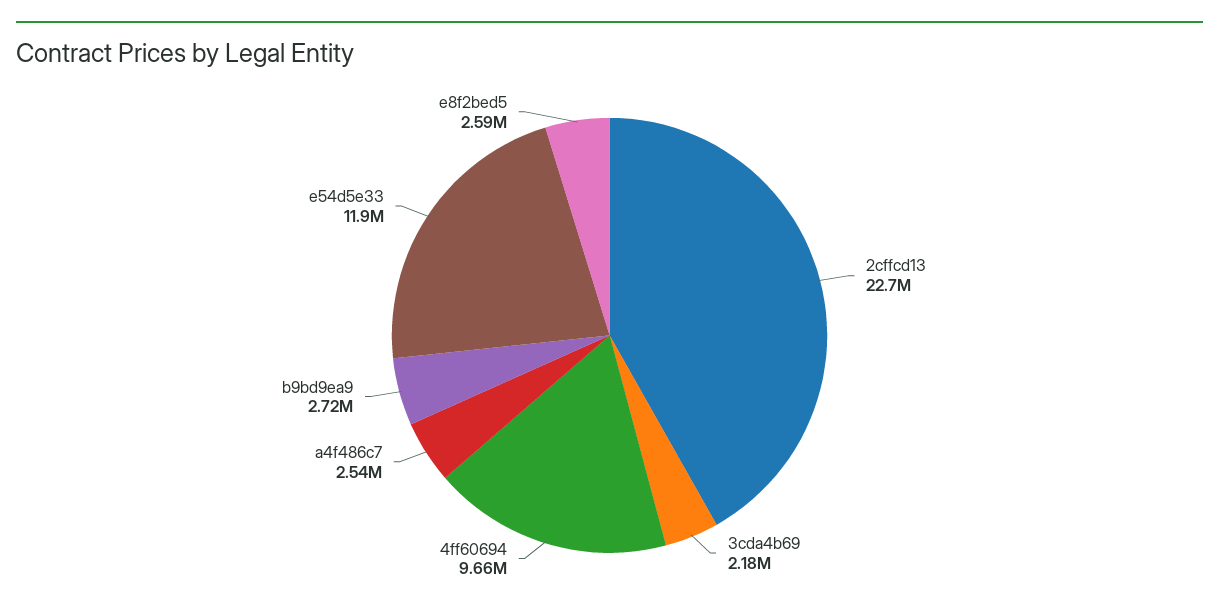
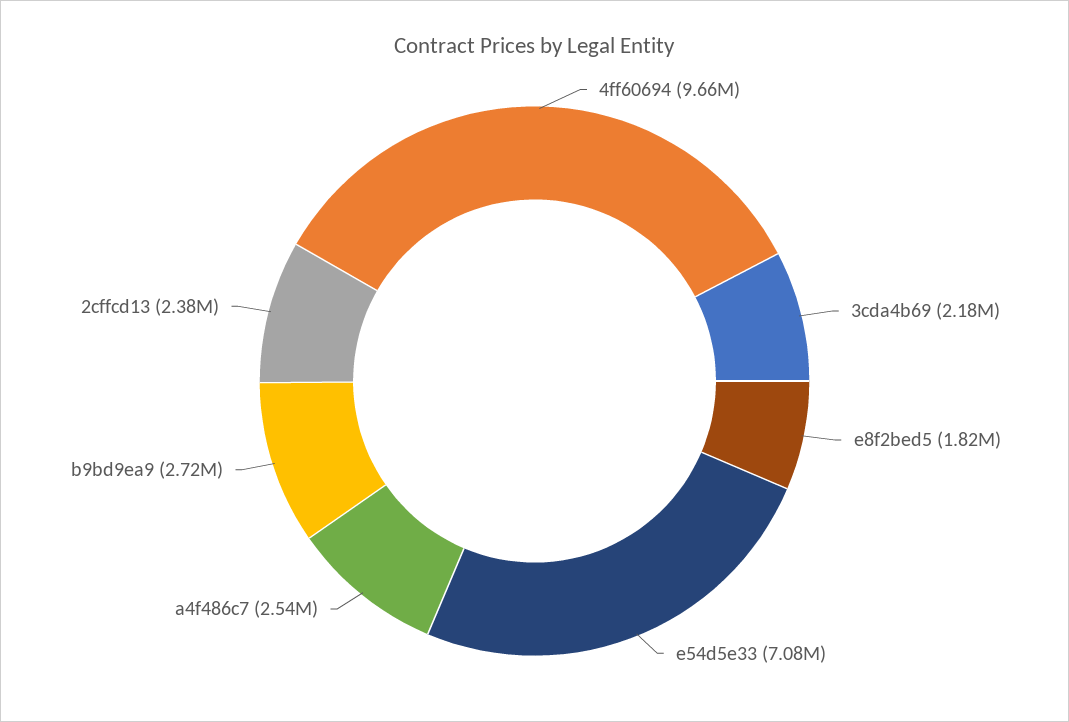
  {
-   "2cffcd13": 22700000,
+   "2cffcd13": 2380000,
    "3cda4b69": 2180000,
    "4ff60694": 9660000,
    "a4f486c7": 2540000,
    "b9bd9ea9": 2720000,
-   "e54d5e33": 11900000,
+   "e54d5e33": 7080000,
-   "e8f2bed5": 2590000
+   "e8f2bed5": 1820000
  }

